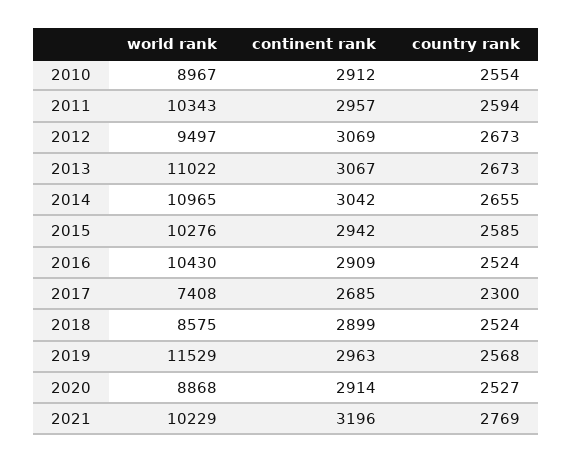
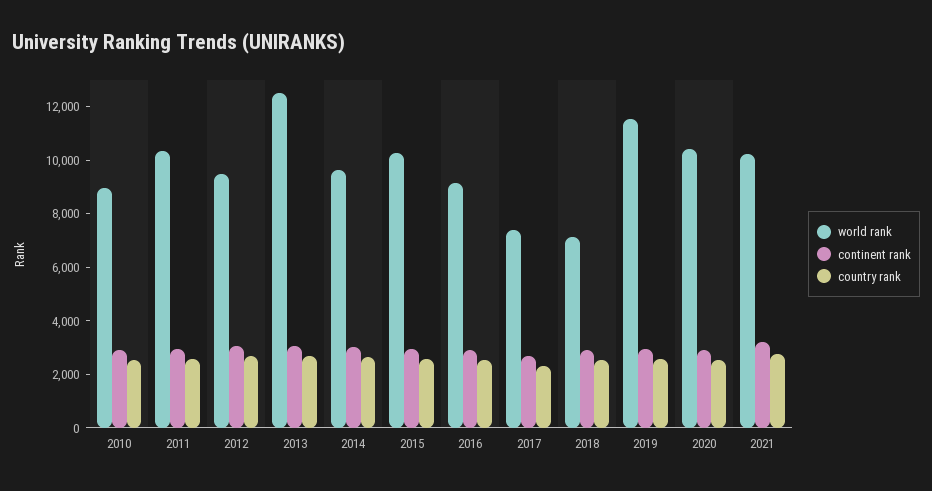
  {
    "world rank": {
      "2010": 8967,
      "2011": 10343,
      "2012": 9497,
-     "2013": 11022,
+     "2013": 12500,
-     "2014": 10965,
+     "2014": 9500,
      "2015": 10276,
-     "2016": 10430,
+     "2016": 9000,
      "2017": 7408,
-     "2018": 8575,
+     "2018": 7000,
      "2019": 11529,
-     "2020": 8868,
+     "2020": 10500,
      "2021": 10229
    },
    "continent rank": {
      "2010": 2912,
      "2011": 2957,
      "2012": 3069,
      "2013": 3067,
      "2014": 3042,
      "2015": 2942,
      "2016": 2909,
      "2017": 2685,
      "2018": 2899,
      "2019": 2963,
      "2020": 2914,
      "2021": 3196
    },
    "country rank": {
      "2010": 2554,
      "2011": 2594,
      "2012": 2673,
      "2013": 2673,
      "2014": 2655,
      "2015": 2585,
      "2016": 2524,
      "2017": 2300,
      "2018": 2524,
      "2019": 2568,
      "2020": 2527,
      "2021": 2769
    }
  }

